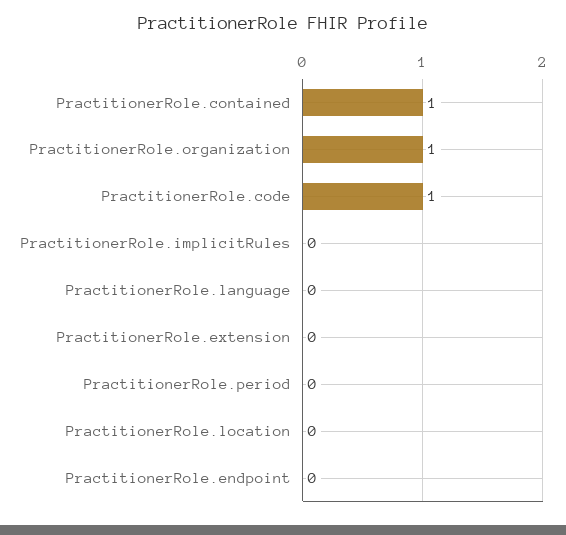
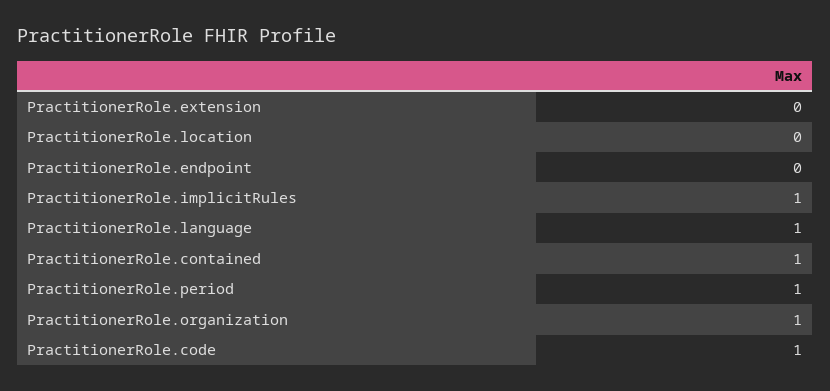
  {
    "PractitionerRole.contained": 1,
    "PractitionerRole.organization": 1,
    "PractitionerRole.code": 1,
-   "PractitionerRole.implicitRules": 0,
+   "PractitionerRole.implicitRules": 1,
-   "PractitionerRole.language": 0,
+   "PractitionerRole.language": 1,
    "PractitionerRole.extension": 0,
-   "PractitionerRole.period": 0,
+   "PractitionerRole.period": 1,
    "PractitionerRole.location": 0,
    "PractitionerRole.endpoint": 0
  }

